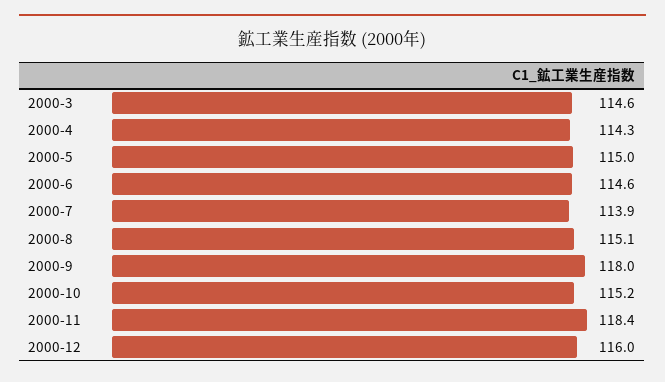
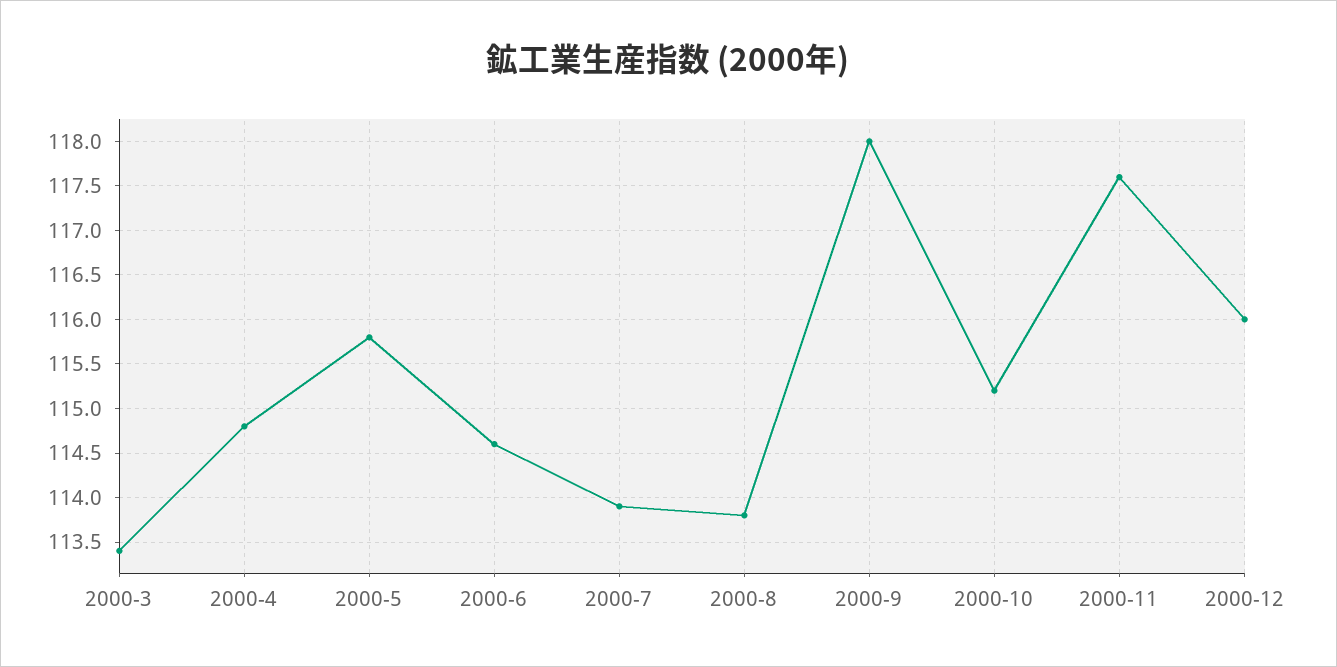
  {
-   "2000-3": 114.6,
+   "2000-3": 113.4,
-   "2000-4": 114.3,
+   "2000-4": 114.8,
-   "2000-5": 115,
+   "2000-5": 115.8,
    "2000-6": 114.6,
    "2000-7": 113.9,
-   "2000-8": 115.1,
+   "2000-8": 113.8,
    "2000-9": 118,
    "2000-10": 115.2,
-   "2000-11": 118.4,
+   "2000-11": 117.6,
    "2000-12": 116
  }

